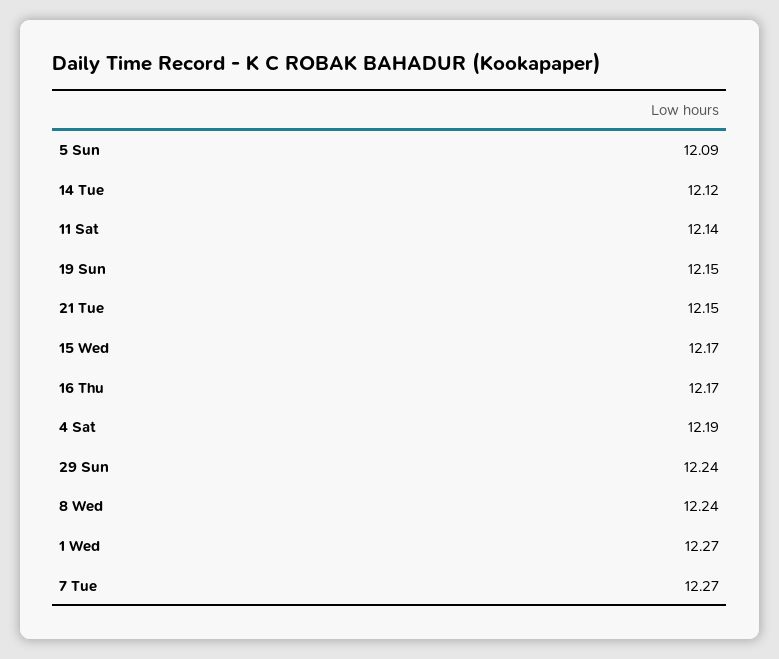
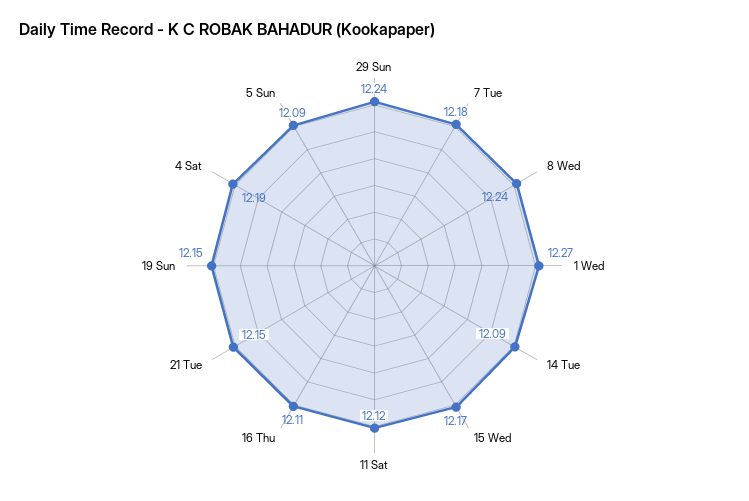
  {
    "5 Sun": 12.09,
-   "14 Tue": 12.12,
+   "14 Tue": 12.09,
-   "11 Sat": 12.14,
+   "11 Sat": 12.12,
    "19 Sun": 12.15,
    "21 Tue": 12.15,
    "15 Wed": 12.17,
-   "16 Thu": 12.17,
+   "16 Thu": 12.11,
    "4 Sat": 12.19,
    "29 Sun": 12.24,
    "8 Wed": 12.24,
    "1 Wed": 12.27,
-   "7 Tue": 12.27
+   "7 Tue": 12.18
  }

